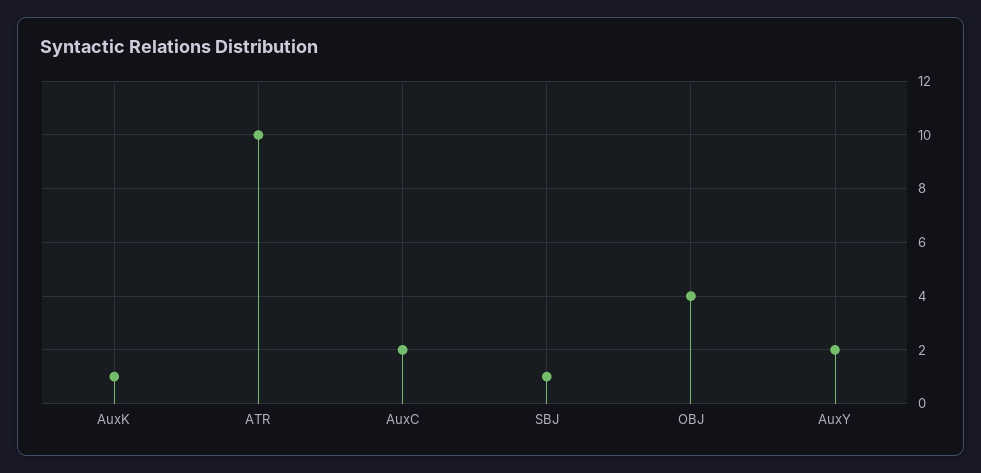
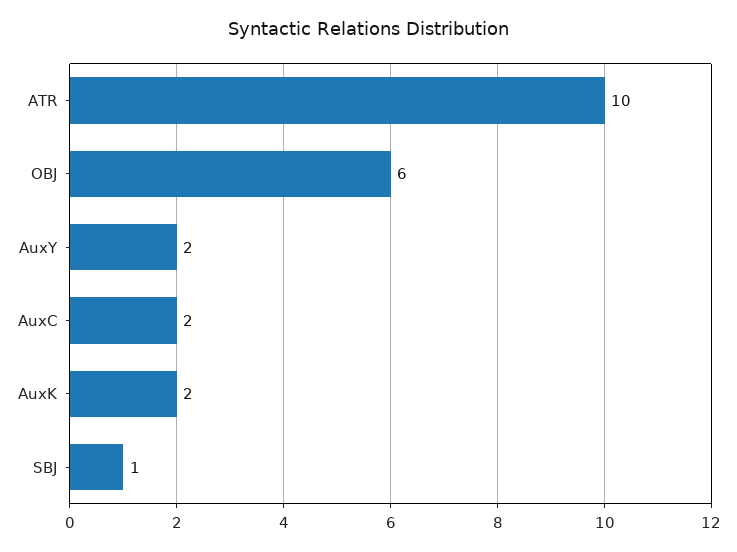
  {
-   "AuxK": 1,
+   "AuxK": 2,
    "ATR": 10,
    "AuxC": 2,
    "SBJ": 1,
-   "OBJ": 4,
+   "OBJ": 6,
    "AuxY": 2
  }

